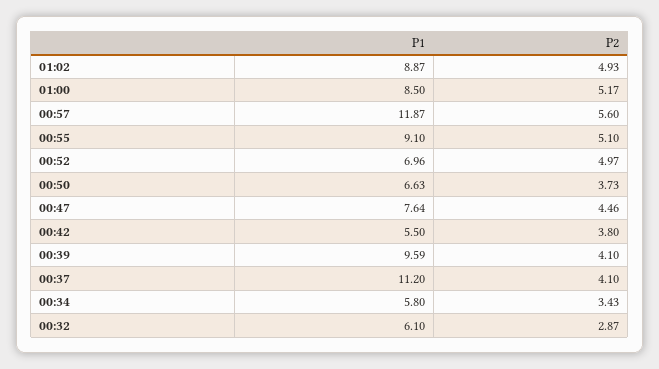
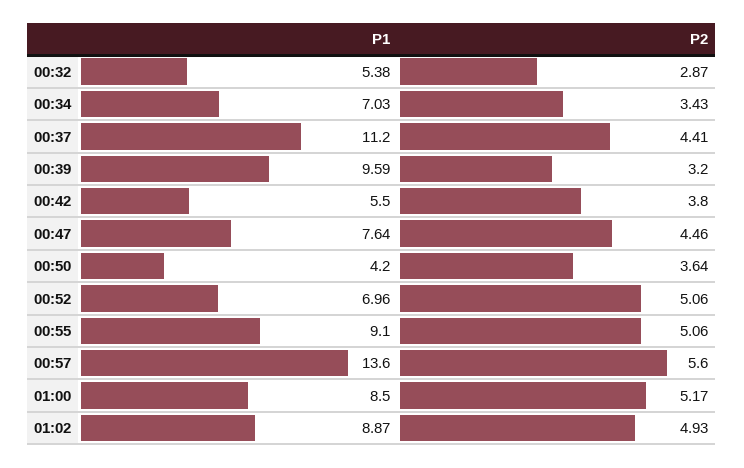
  {
    "P1": {
      "01:02": 8.87,
      "01:00": 8.5,
-     "00:57": 11.87,
+     "00:57": 13.6,
      "00:55": 9.1,
      "00:52": 6.96,
-     "00:50": 6.63,
+     "00:50": 4.2,
      "00:47": 7.64,
      "00:42": 5.5,
      "00:39": 9.59,
      "00:37": 11.2,
-     "00:34": 5.8,
+     "00:34": 7.03,
-     "00:32": 6.1
+     "00:32": 5.38
    },
    "P2": {
      "01:02": 4.93,
      "01:00": 5.17,
      "00:57": 5.6,
-     "00:55": 5.1,
+     "00:55": 5.06,
-     "00:52": 4.97,
+     "00:52": 5.06,
-     "00:50": 3.73,
+     "00:50": 3.64,
      "00:47": 4.46,
      "00:42": 3.8,
-     "00:39": 4.1,
+     "00:39": 3.2,
-     "00:37": 4.1,
+     "00:37": 4.41,
      "00:34": 3.43,
      "00:32": 2.87
    }
  }

